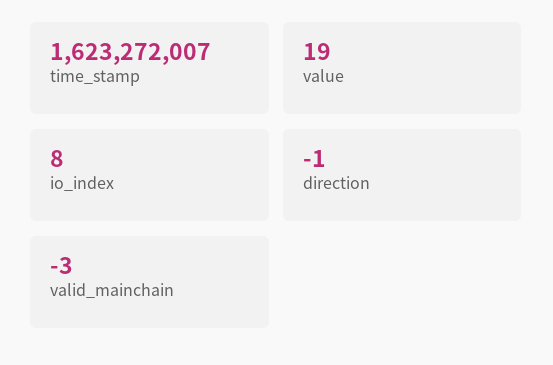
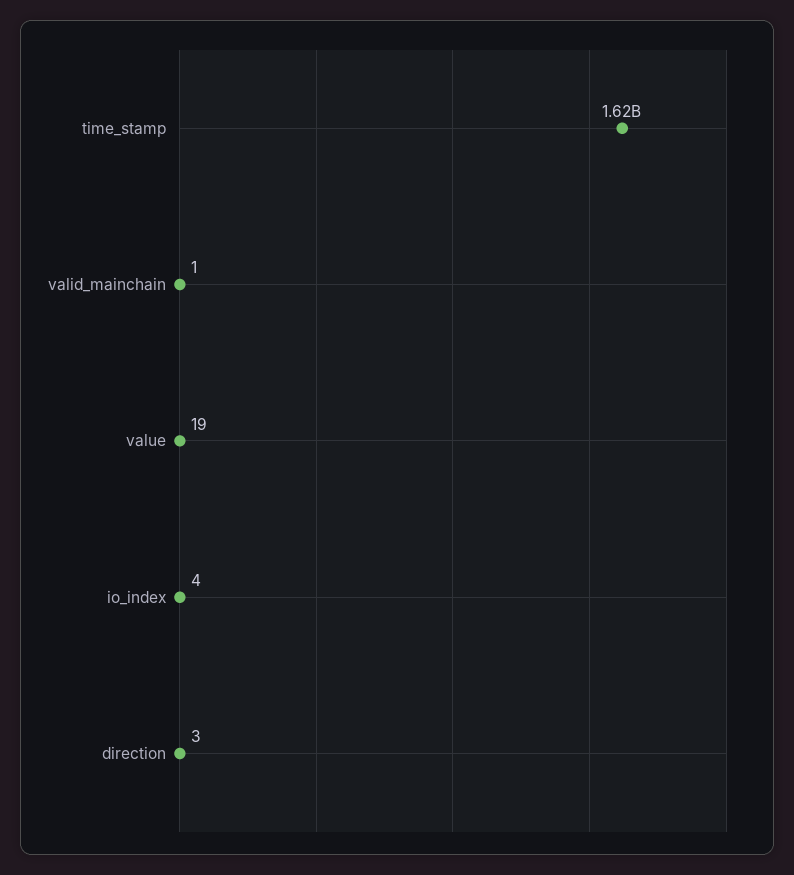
  {
    "time_stamp": 1623272007,
    "value": 19,
-   "io_index": 8,
+   "io_index": 4,
-   "direction": -1,
+   "direction": 3,
-   "valid_mainchain": -3
+   "valid_mainchain": 1
  }

